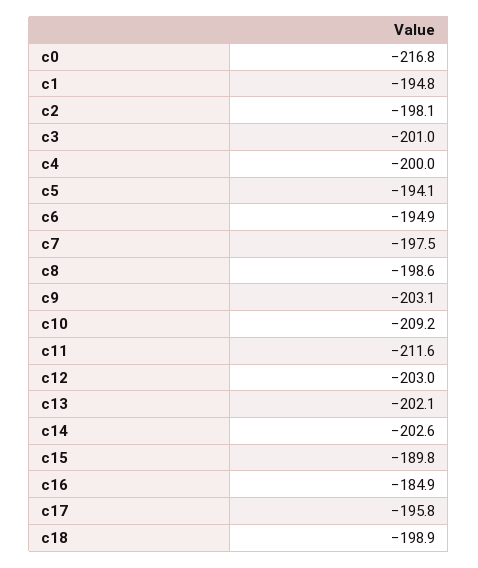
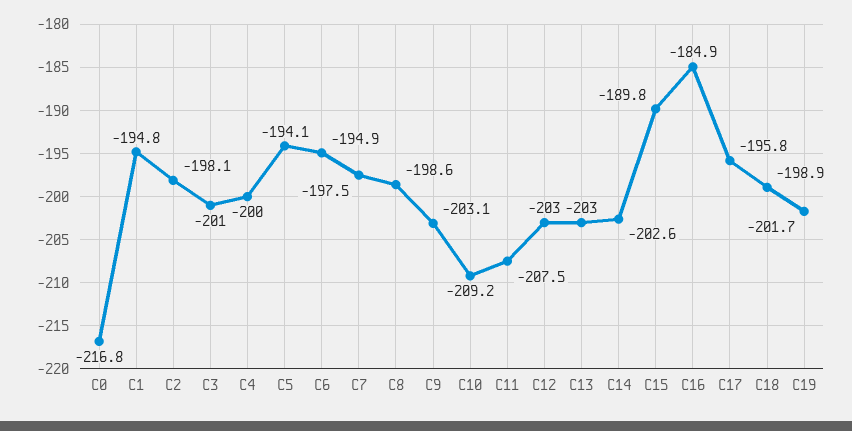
  {
    "c0": -216.8,
    "c1": -194.8,
    "c2": -198.1,
    "c3": -201,
    "c4": -200,
    "c5": -194.1,
    "c6": -194.9,
    "c7": -197.5,
    "c8": -198.6,
    "c9": -203.1,
    "c10": -209.2,
-   "c11": -211.6,
+   "c11": -207.5,
    "c12": -203,
-   "c13": -202.1,
+   "c13": -203,
    "c14": -202.6,
    "c15": -189.8,
    "c16": -184.9,
    "c17": -195.8,
-   "c18": -198.9
+   "c18": -198.9,
+   "C19": -201.7
  }

